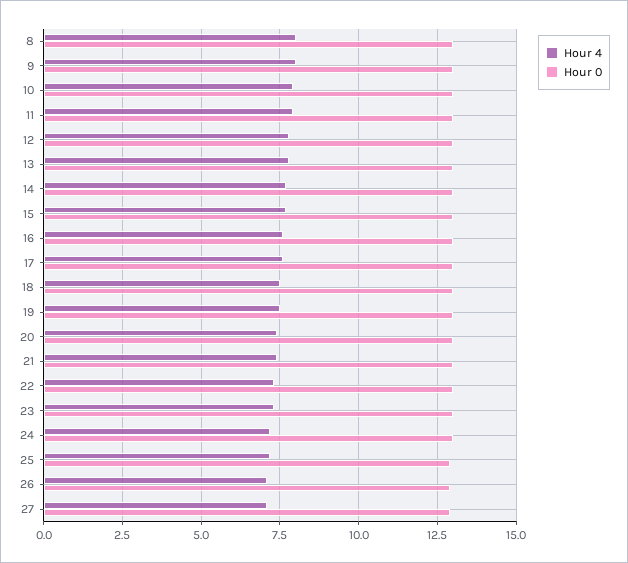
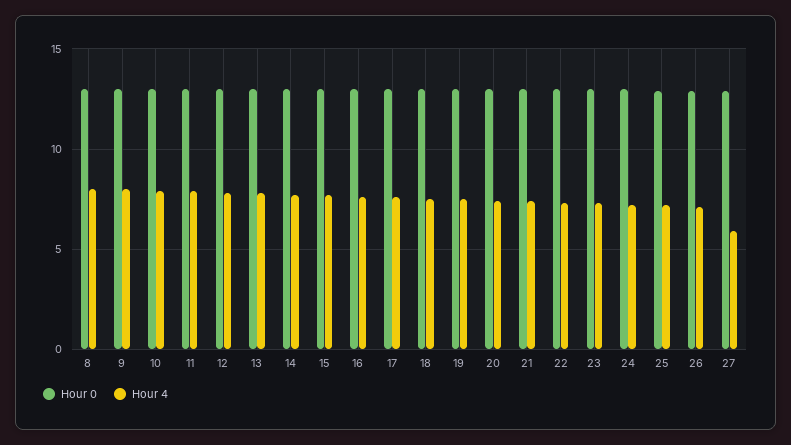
  {
    "Hour 4": {
      "8": 8,
      "9": 8,
      "10": 8,
      "11": 8,
      "12": 8,
      "13": 8,
      "14": 7.5,
      "15": 7.5,
      "16": 7.5,
      "17": 7.5,
      "18": 7.5,
      "19": 7.5,
      "20": 7.5,
      "21": 7.5,
      "22": 7.5,
      "23": 7.5,
      "24": 7,
      "25": 7,
      "26": 7,
-     "27": 7
+     "27": 6
    },
    "Hour 0": {
      "8": 13,
      "9": 13,
      "10": 13,
      "11": 13,
      "12": 13,
      "13": 13,
      "14": 13,
      "15": 13,
      "16": 13,
      "17": 13,
      "18": 13,
      "19": 13,
      "20": 13,
      "21": 13,
      "22": 13,
      "23": 13,
      "24": 13,
      "25": 13,
      "26": 13,
      "27": 13
    }
  }

